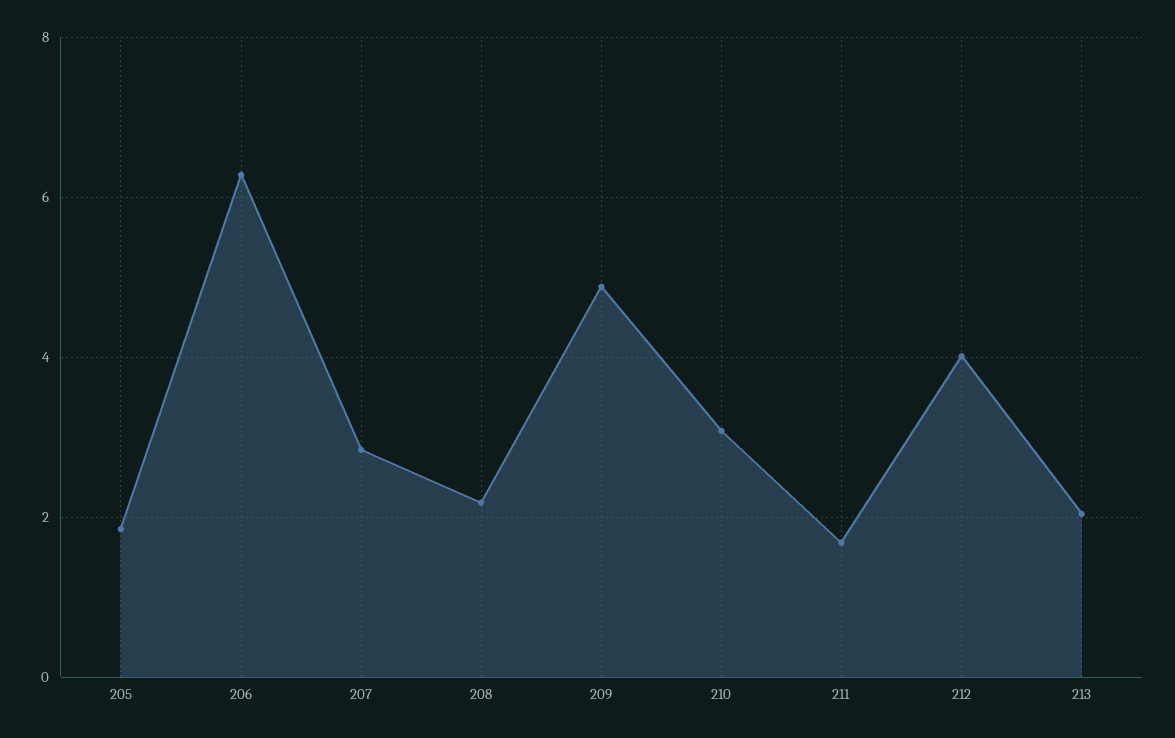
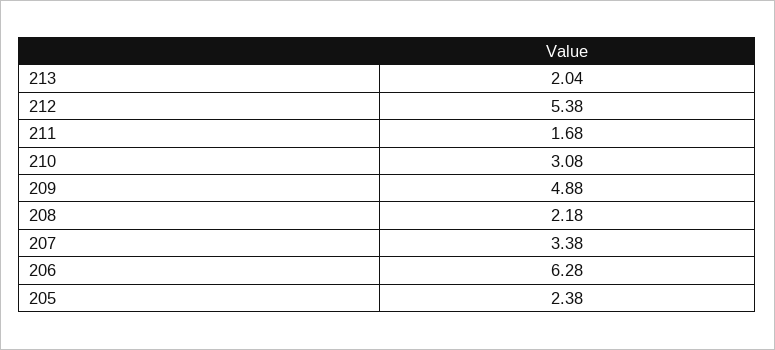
  {
-   "205": 1.8,
+   "205": 2.38,
    "206": 6.28,
-   "207": 2.8,
+   "207": 3.38,
    "208": 2.18,
    "209": 4.88,
    "210": 3.08,
    "211": 1.68,
-   "212": 4,
+   "212": 5.38,
    "213": 2.04
  }

